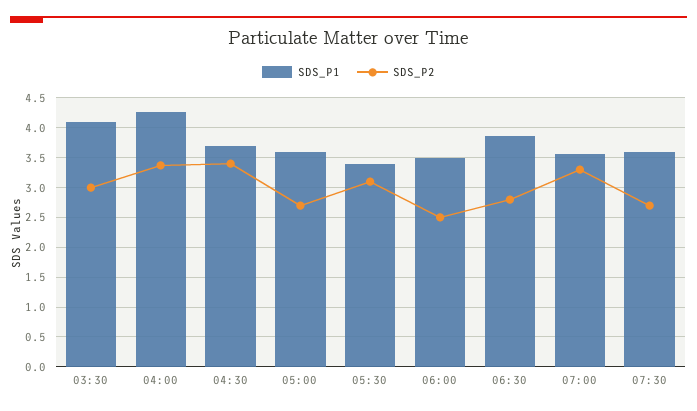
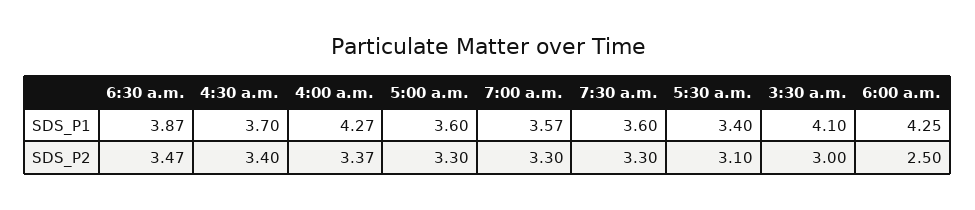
  {
    "SDS_P1": {
      "03:30": 4.1,
      "04:00": 4.27,
      "04:30": 3.7,
      "05:00": 3.6,
      "05:30": 3.4,
-     "06:00": 3.5,
+     "06:00": 4.25,
      "06:30": 3.87,
      "07:00": 3.57,
      "07:30": 3.6
    },
    "SDS_P2": {
      "03:30": 3,
      "04:00": 3.37,
      "04:30": 3.4,
-     "05:00": 2.75,
+     "05:00": 3.3,
      "05:30": 3.1,
      "06:00": 2.5,
-     "06:30": 2.75,
+     "06:30": 3.47,
      "07:00": 3.3,
-     "07:30": 2.75
+     "07:30": 3.3
    }
  }

